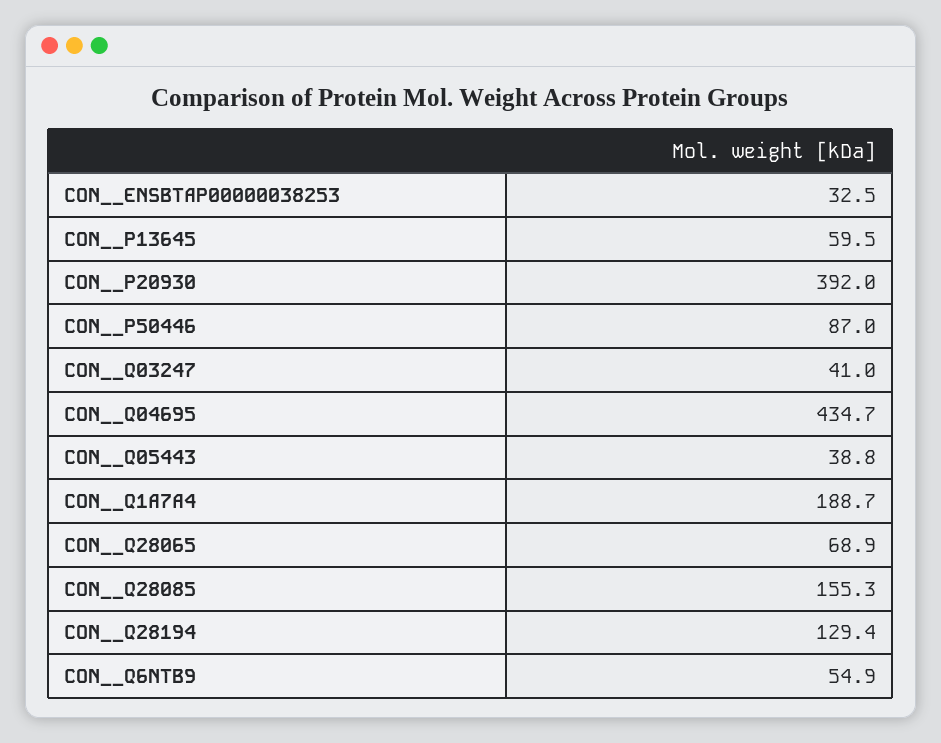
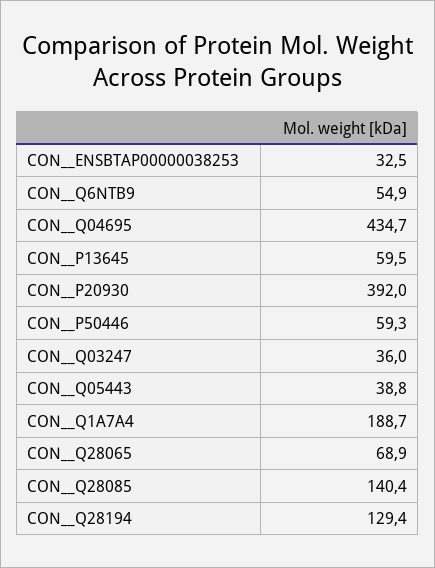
  {
    "CON__ENSBTAP00000038253": 32.5,
    "CON__P13645": 59.5,
    "CON__P20930": 392,
-   "CON__P50446": 87,
+   "CON__P50446": 59.3,
-   "CON__Q03247": 41,
+   "CON__Q03247": 36,
    "CON__Q04695": 434.7,
    "CON__Q05443": 38.8,
    "CON__Q1A7A4": 188.7,
    "CON__Q28065": 68.9,
-   "CON__Q28085": 155.3,
+   "CON__Q28085": 140.4,
    "CON__Q28194": 129.4,
    "CON__Q6NTB9": 54.9
  }

